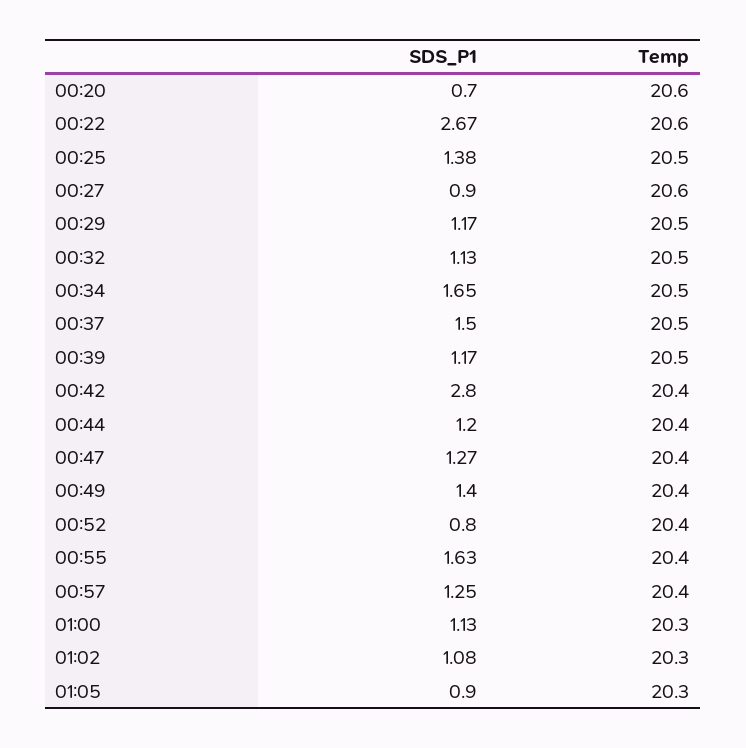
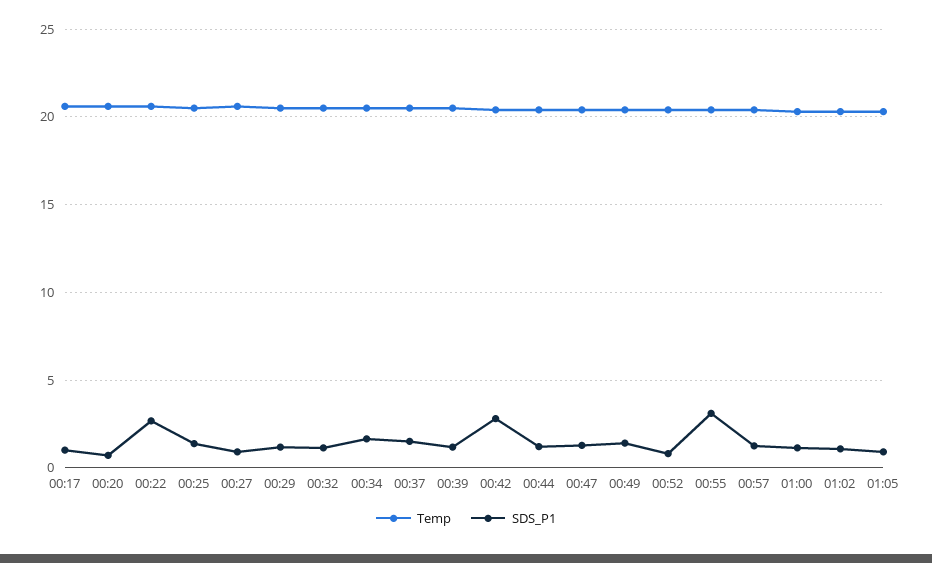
  {
    "SDS_P1": {
      "00:20": 0.7,
      "00:22": 2.67,
      "00:25": 1.38,
      "00:27": 0.9,
      "00:29": 1.17,
      "00:32": 1.13,
      "00:34": 1.65,
      "00:37": 1.5,
      "00:39": 1.17,
      "00:42": 2.8,
      "00:44": 1.2,
      "00:47": 1.27,
      "00:49": 1.4,
      "00:52": 0.8,
-     "00:55": 1.63,
+     "00:55": 3,
      "00:57": 1.25,
      "01:00": 1.13,
      "01:02": 1.08,
-     "01:05": 0.9
+     "01:05": 0.9,
+     "00:17": 1
    },
    "Temp": {
      "00:20": 20.6,
      "00:22": 20.6,
      "00:25": 20.5,
      "00:27": 20.6,
      "00:29": 20.5,
      "00:32": 20.5,
      "00:34": 20.5,
      "00:37": 20.5,
      "00:39": 20.5,
      "00:42": 20.4,
      "00:44": 20.4,
      "00:47": 20.4,
      "00:49": 20.4,
      "00:52": 20.4,
      "00:55": 20.4,
      "00:57": 20.4,
      "01:00": 20.3,
      "01:02": 20.3,
-     "01:05": 20.3
+     "01:05": 20.3,
+     "00:17": 20.5
    }
  }

